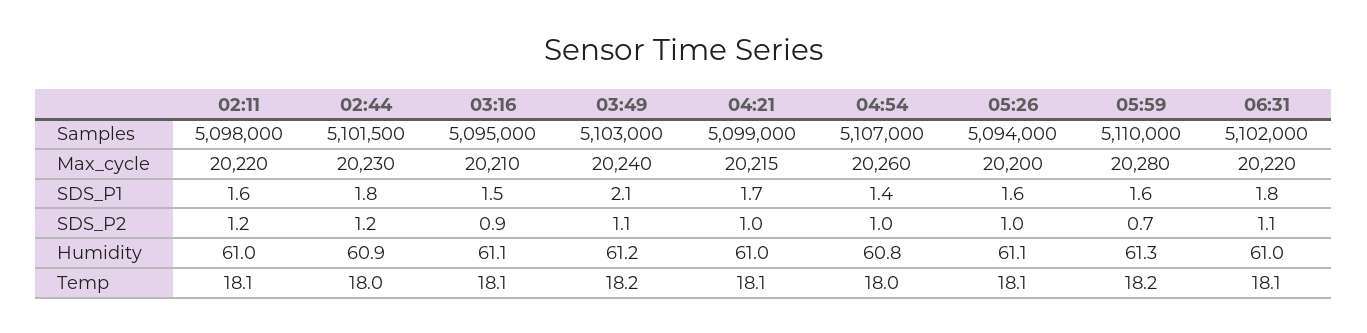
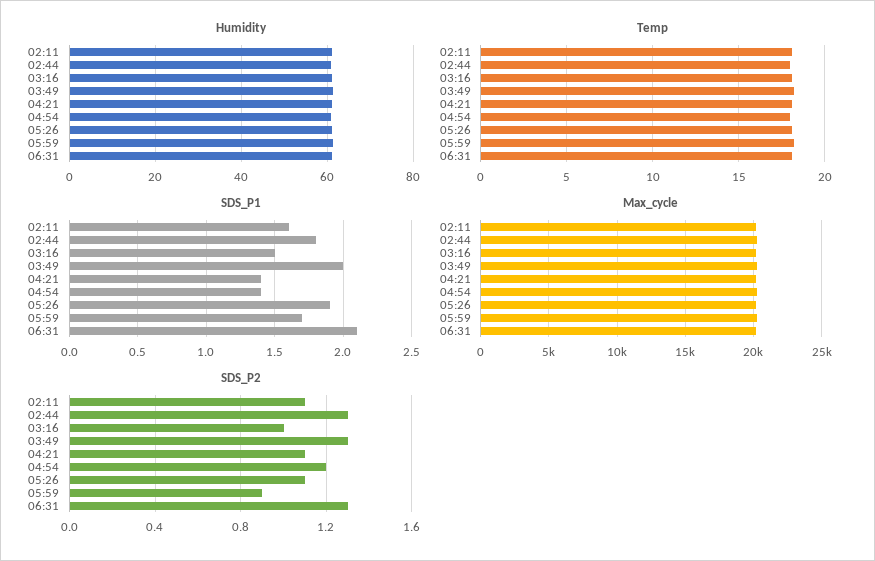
  {
-   "Samples": {
-     "02:11": 5098000,
-     "02:44": 5101500,
-     "03:16": 5095000,
-     "03:49": 5103000,
-     "04:21": 5099000,
-     "04:54": 5107000,
-     "05:26": 5094000,
-     "05:59": 5110000,
-     "06:31": 5102000
-   },
    "Max_cycle": {
      "02:11": 20220,
      "02:44": 20230,
      "03:16": 20210,
      "03:49": 20240,
      "04:21": 20215,
      "04:54": 20260,
      "05:26": 20200,
      "05:59": 20280,
      "06:31": 20220
    },
    "SDS_P1": {
      "02:11": 1.6,
      "02:44": 1.8,
      "03:16": 1.5,
-     "03:49": 2.1,
+     "03:49": 2,
-     "04:21": 1.7,
+     "04:21": 1.4,
      "04:54": 1.4,
-     "05:26": 1.6,
+     "05:26": 1.9,
-     "05:59": 1.6,
+     "05:59": 1.7,
-     "06:31": 1.8
+     "06:31": 2.1
    },
    "SDS_P2": {
-     "02:11": 1.2,
+     "02:11": 1.1,
-     "02:44": 1.2,
+     "02:44": 1.3,
-     "03:16": 0.9,
+     "03:16": 1,
-     "03:49": 1.1,
+     "03:49": 1.3,
-     "04:21": 1,
+     "04:21": 1.1,
-     "04:54": 1,
+     "04:54": 1.2,
-     "05:26": 1,
+     "05:26": 1.1,
-     "05:59": 0.7,
+     "05:59": 0.9,
-     "06:31": 1.1
+     "06:31": 1.3
    },
    "Humidity": {
      "02:11": 61,
      "02:44": 60.9,
      "03:16": 61.1,
      "03:49": 61.2,
      "04:21": 61,
      "04:54": 60.8,
      "05:26": 61.1,
      "05:59": 61.3,
      "06:31": 61
    },
    "Temp": {
      "02:11": 18.1,
      "02:44": 18,
      "03:16": 18.1,
      "03:49": 18.2,
      "04:21": 18.1,
      "04:54": 18,
      "05:26": 18.1,
      "05:59": 18.2,
      "06:31": 18.1
    }
  }

